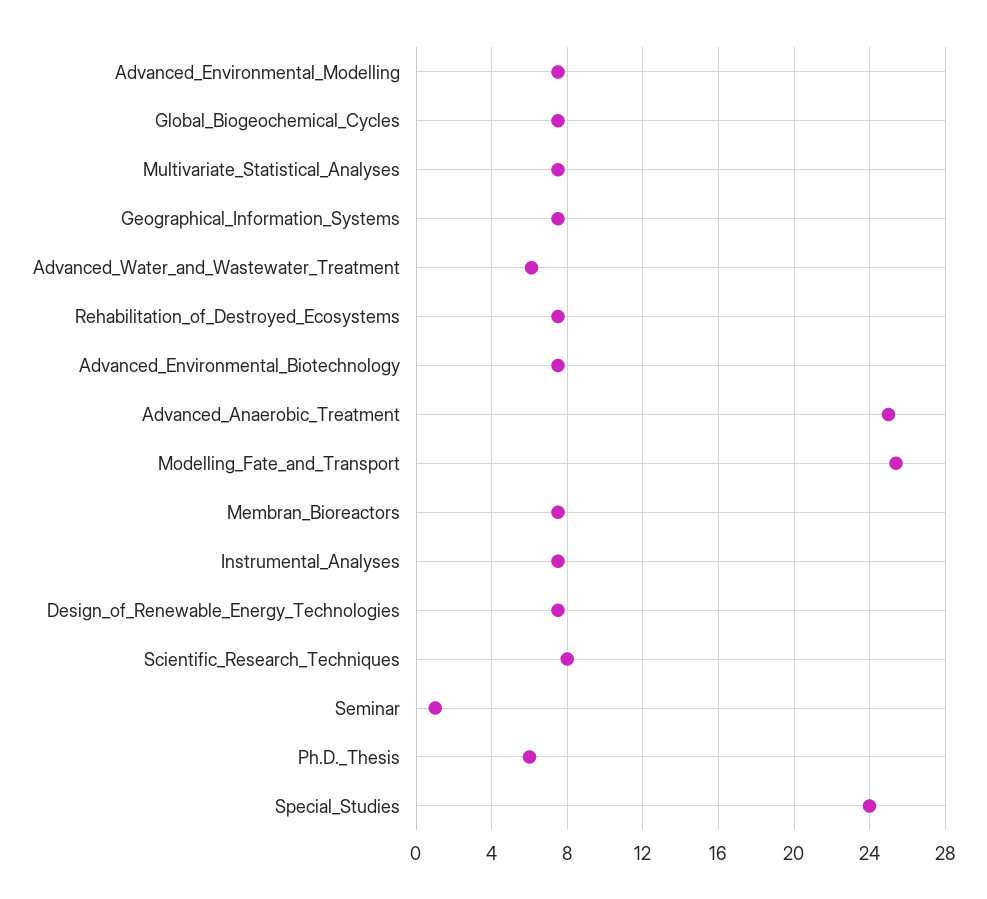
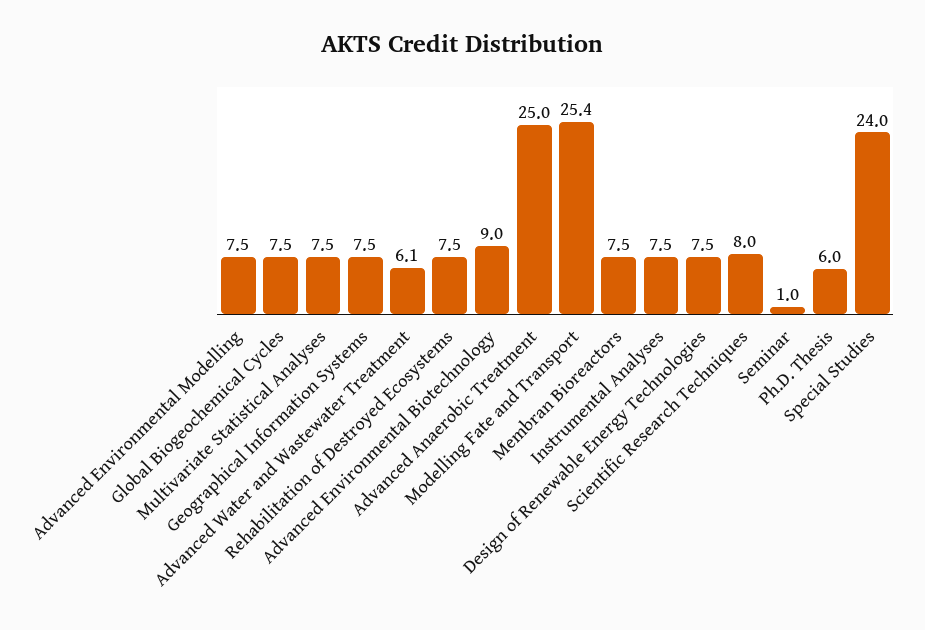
  {
    "Advanced_Environmental_Modelling": 7.5,
    "Global_Biogeochemical_Cycles": 7.5,
    "Multivariate_Statistical_Analyses": 7.5,
    "Geographical_Information_Systems": 7.5,
    "Advanced_Water_and_Wastewater_Treatment": 6.1,
    "Rehabilitation_of_Destroyed_Ecosystems": 7.5,
-   "Advanced_Environmental_Biotechnology": 7.5,
+   "Advanced_Environmental_Biotechnology": 9,
    "Advanced_Anaerobic_Treatment": 25,
    "Modelling_Fate_and_Transport": 25.4,
    "Membran_Bioreactors": 7.5,
    "Instrumental_Analyses": 7.5,
    "Design_of_Renewable_Energy_Technologies": 7.5,
    "Scientific_Research_Techniques": 8,
    "Seminar": 1,
    "Ph.D._Thesis": 6,
    "Special_Studies": 24
  }

